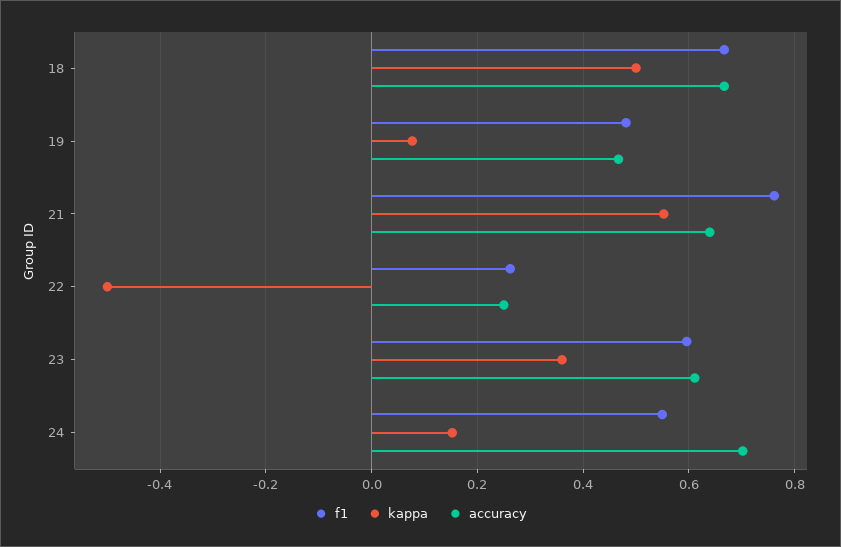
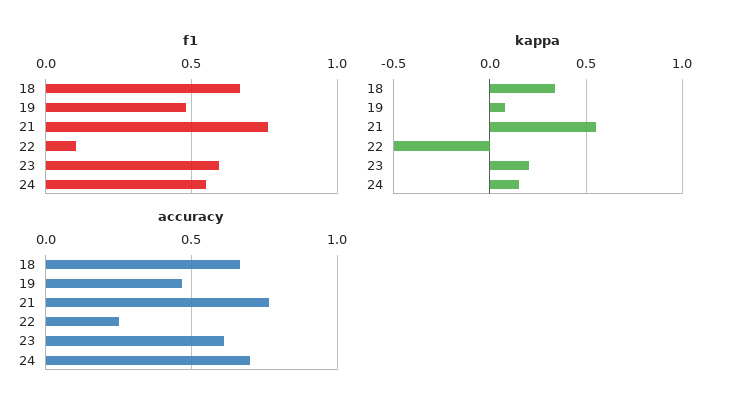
  {
    "f1": {
      "18": 0.66,
      "19": 0.48,
      "21": 0.76,
-     "22": 0.26,
+     "22": 0.1,
      "23": 0.6,
      "24": 0.54
    },
    "kappa": {
-     "18": 0.5,
+     "18": 0.35,
      "19": 0.08,
      "21": 0.56,
      "22": -0.5,
-     "23": 0.36,
+     "23": 0.2,
      "24": 0.16
    },
    "accuracy": {
      "18": 0.66,
      "19": 0.46,
-     "21": 0.64,
+     "21": 0.75,
      "22": 0.26,
      "23": 0.62,
      "24": 0.7
    }
  }

